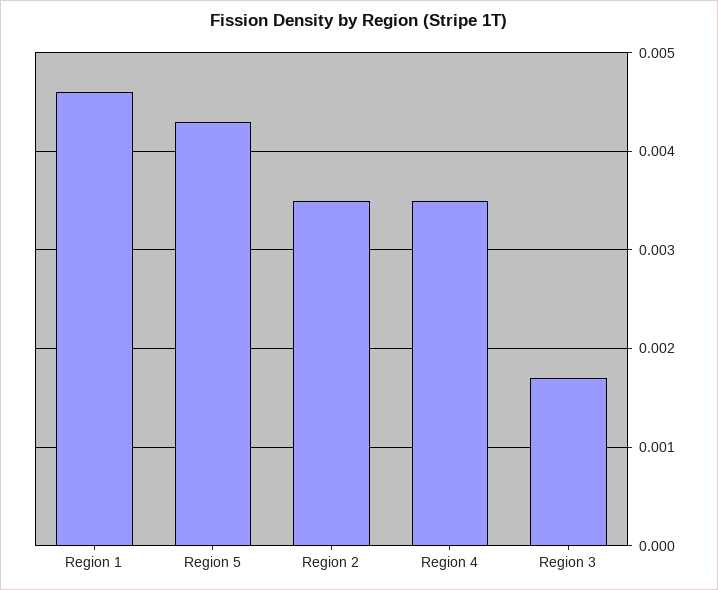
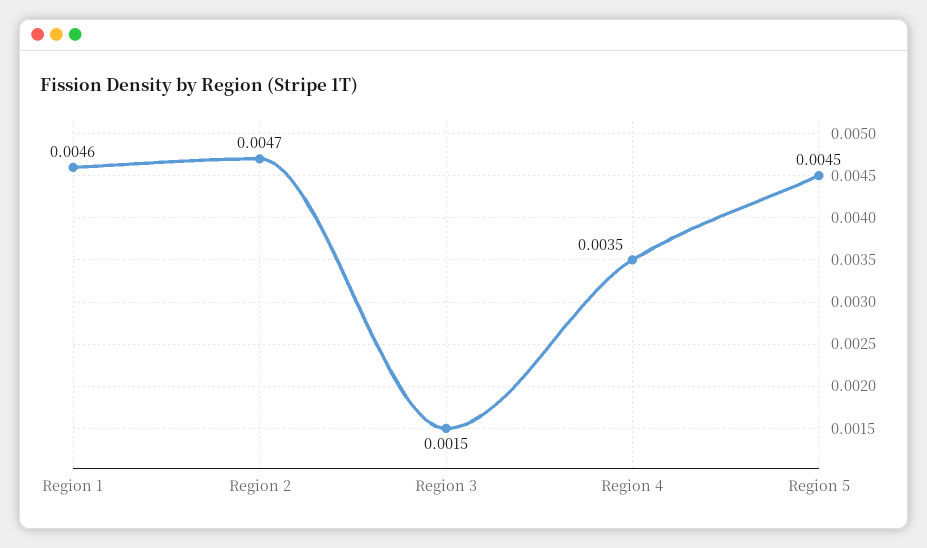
  {
    "Region 1": 0.0046,
-   "Region 5": 0.0043,
+   "Region 5": 0.0045,
-   "Region 2": 0.0035,
+   "Region 2": 0.0047,
    "Region 4": 0.0035,
-   "Region 3": 0.0017
+   "Region 3": 0.0015
  }

